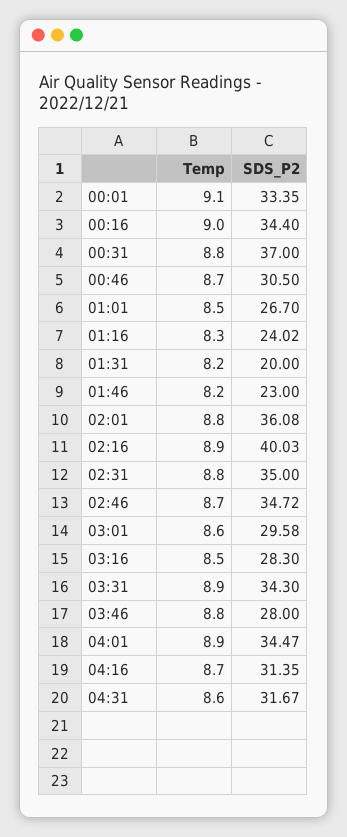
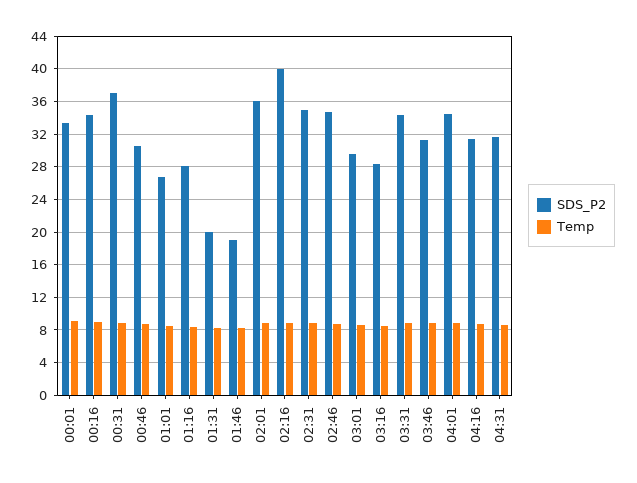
  {
    "Temp": {
      "00:01": 9.1,
      "00:16": 9,
      "00:31": 8.8,
      "00:46": 8.7,
      "01:01": 8.5,
      "01:16": 8.3,
      "01:31": 8.2,
      "01:46": 8.2,
      "02:01": 8.8,
      "02:16": 8.9,
      "02:31": 8.8,
      "02:46": 8.7,
      "03:01": 8.6,
      "03:16": 8.5,
      "03:31": 8.9,
      "03:46": 8.8,
      "04:01": 8.9,
      "04:16": 8.7,
      "04:31": 8.6
    },
    "SDS_P2": {
      "00:01": 33.35,
      "00:16": 34.4,
      "00:31": 37,
      "00:46": 30.5,
      "01:01": 26.7,
-     "01:16": 24.02,
+     "01:16": 28,
      "01:31": 20,
-     "01:46": 23,
+     "01:46": 19,
      "02:01": 36.08,
      "02:16": 40.03,
      "02:31": 35,
      "02:46": 34.72,
      "03:01": 29.58,
      "03:16": 28.3,
      "03:31": 34.3,
-     "03:46": 28,
+     "03:46": 31,
      "04:01": 34.47,
      "04:16": 31.35,
      "04:31": 31.67
    }
  }

